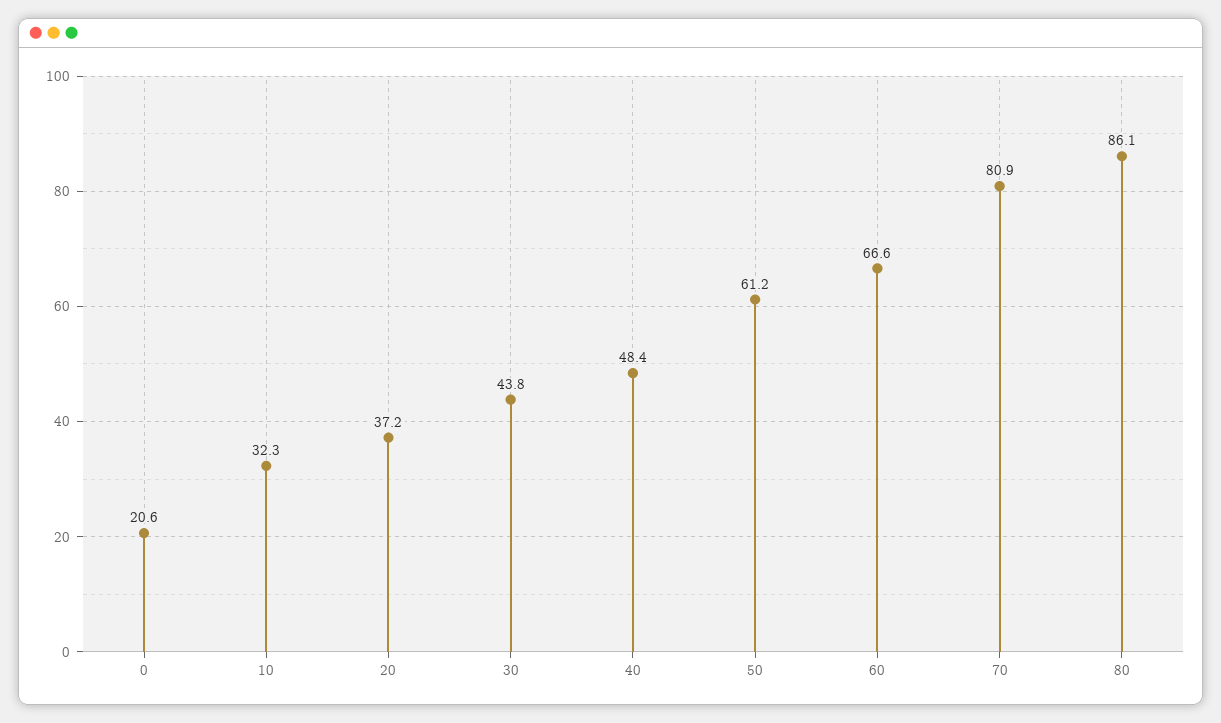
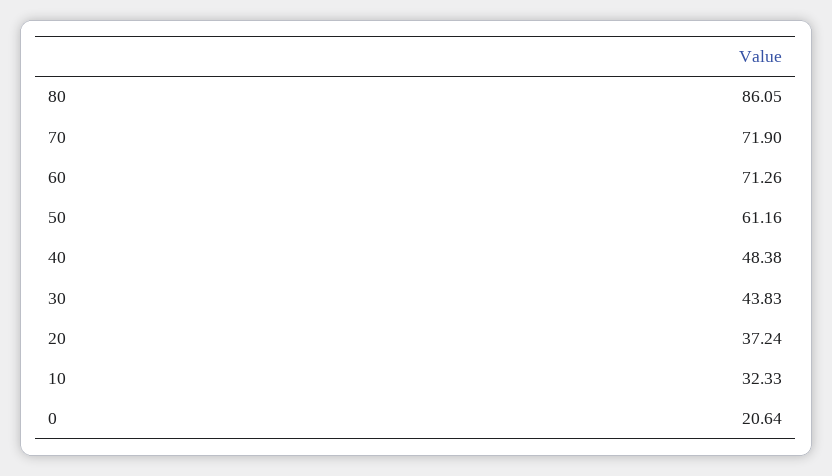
  {
    "0": 20.64,
    "10": 32.33,
    "20": 37.24,
    "30": 43.83,
    "40": 48.38,
    "50": 61.16,
-   "60": 66.6,
+   "60": 71.26,
-   "70": 80.9,
+   "70": 71.9,
    "80": 86.05
  }

